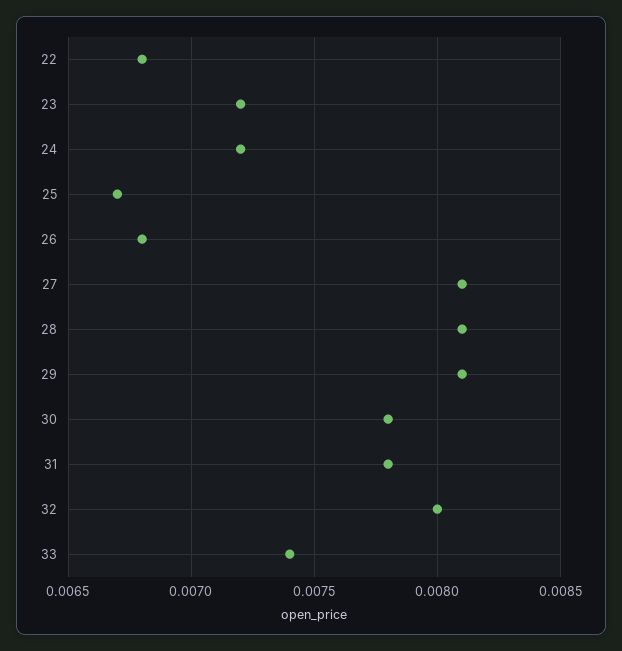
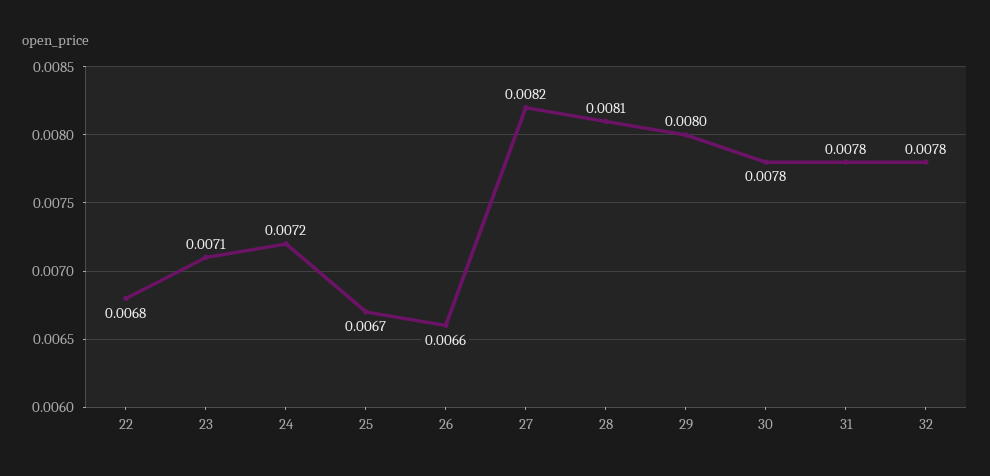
  {
    "22": 0.0068,
-   "23": 0.0072,
+   "23": 0.0071,
    "24": 0.0072,
    "25": 0.0067,
-   "26": 0.0068,
+   "26": 0.0066,
-   "27": 0.0081,
+   "27": 0.0082,
    "28": 0.0081,
-   "29": 0.0081,
+   "29": 0.008,
    "30": 0.0078,
    "31": 0.0078,
-   "32": 0.008,
+   "32": 0.0078
-   "33": 0.0074
  }

